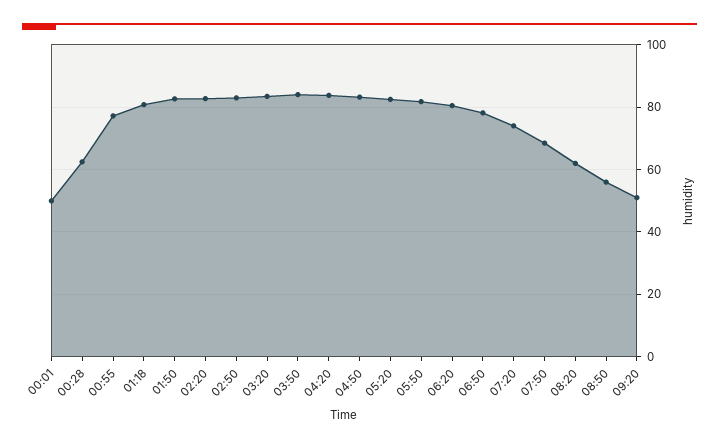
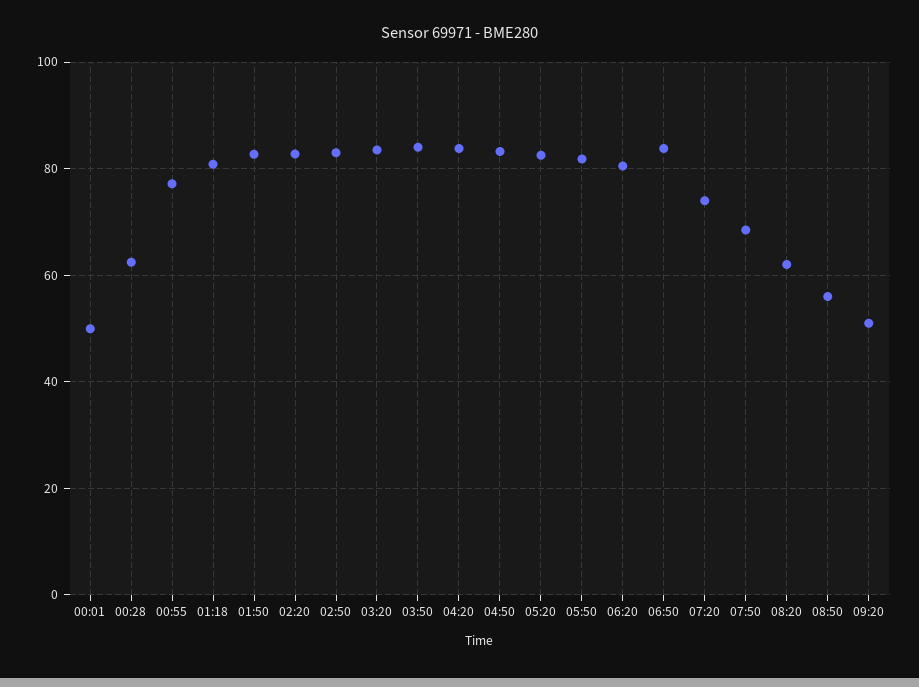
  {
    "00:01": 50,
    "00:28": 62,
    "00:55": 78,
    "01:18": 80,
    "01:50": 82,
    "02:20": 82,
    "02:50": 84,
    "03:20": 84,
    "03:50": 84,
    "04:20": 84,
    "04:50": 84,
    "05:20": 82,
    "05:50": 82,
    "06:20": 80,
-   "06:50": 78,
+   "06:50": 84,
    "07:20": 74,
    "07:50": 68,
    "08:20": 62,
    "08:50": 56,
    "09:20": 52
  }

